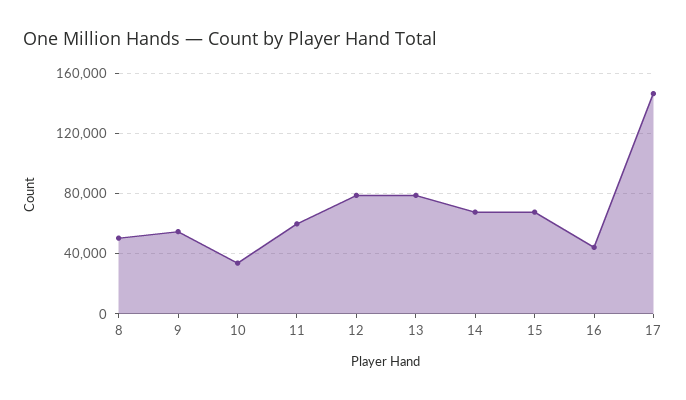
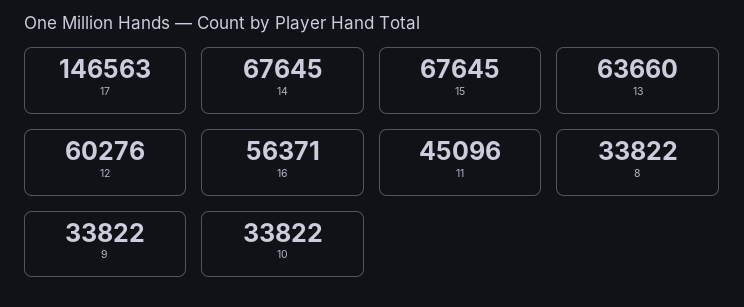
  {
-   "8": 50000,
+   "8": 33822,
-   "9": 55000,
+   "9": 33822,
    "10": 33822,
-   "11": 60000,
+   "11": 45096,
-   "12": 80000,
+   "12": 60276,
-   "13": 80000,
+   "13": 63660,
    "14": 67645,
    "15": 67645,
-   "16": 45000,
+   "16": 56371,
    "17": 146563
  }

